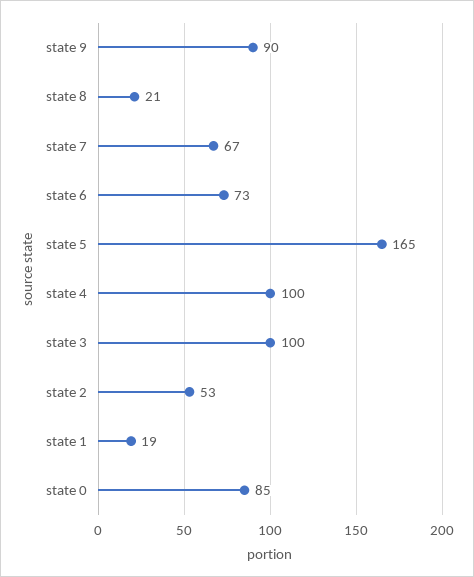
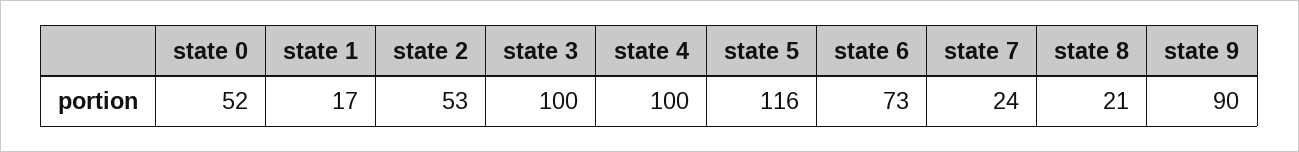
  {
    "state 9": 90,
    "state 8": 21,
-   "state 7": 67,
+   "state 7": 24,
    "state 6": 73,
-   "state 5": 165,
+   "state 5": 116,
    "state 4": 100,
    "state 3": 100,
    "state 2": 53,
-   "state 1": 19,
+   "state 1": 17,
-   "state 0": 85
+   "state 0": 52
  }

